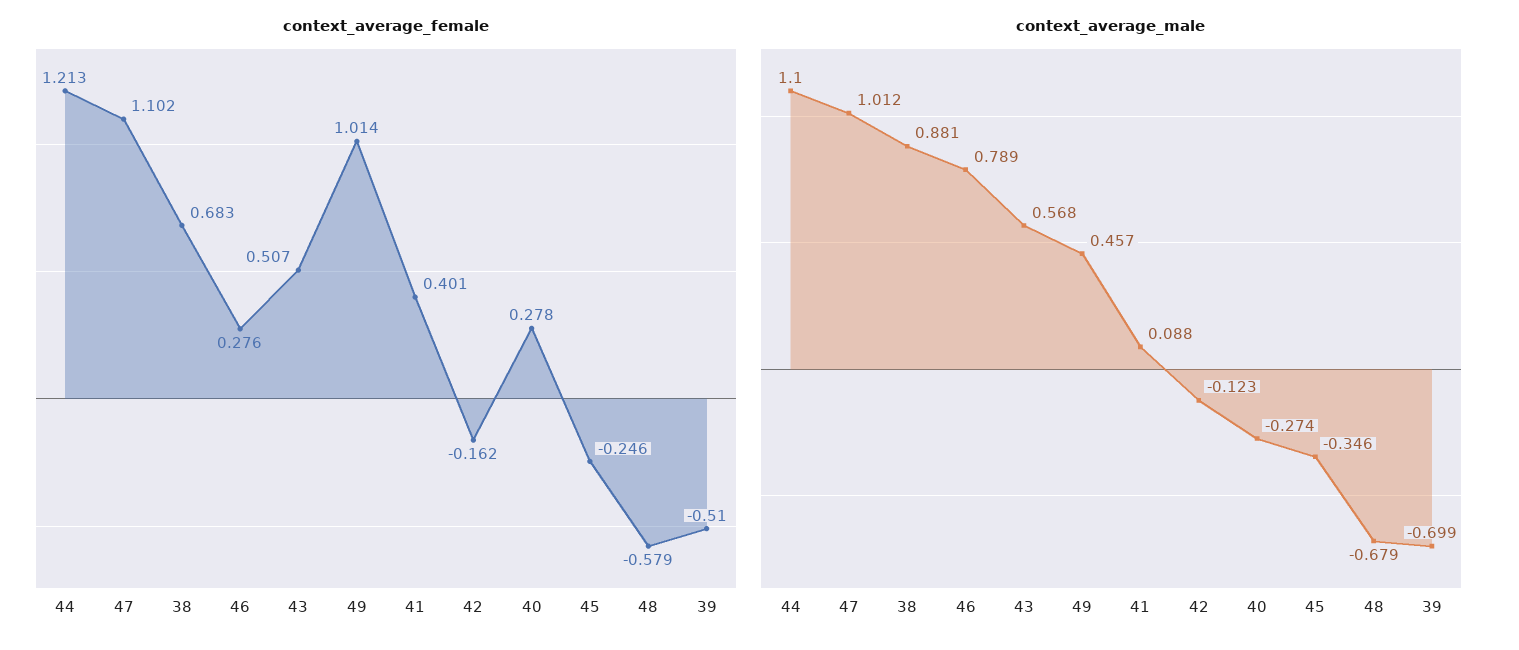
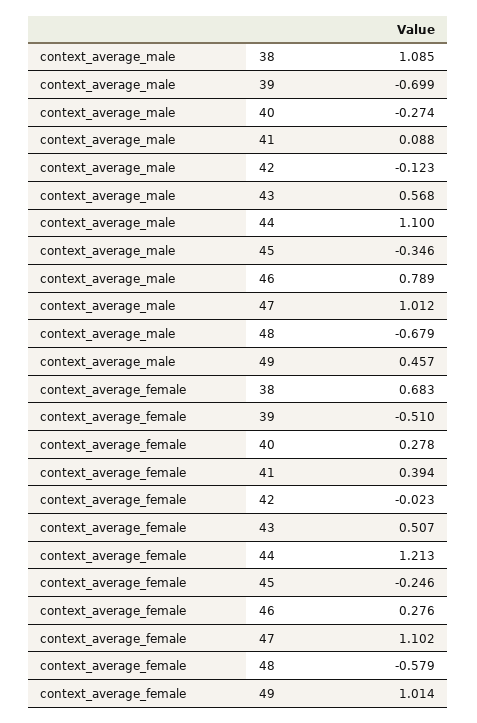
  {
    "context_average_female": {
      "44": 1.213,
      "47": 1.102,
      "38": 0.683,
      "46": 0.276,
      "43": 0.507,
      "49": 1.014,
-     "41": 0.401,
+     "41": 0.394,
-     "42": -0.162,
+     "42": -0.023,
      "40": 0.278,
      "45": -0.246,
      "48": -0.579,
      "39": -0.51
    },
    "context_average_male": {
      "44": 1.1,
      "47": 1.012,
-     "38": 0.881,
+     "38": 1.085,
      "46": 0.789,
      "43": 0.568,
      "49": 0.457,
      "41": 0.088,
      "42": -0.123,
      "40": -0.274,
      "45": -0.346,
      "48": -0.679,
      "39": -0.699
    }
  }

